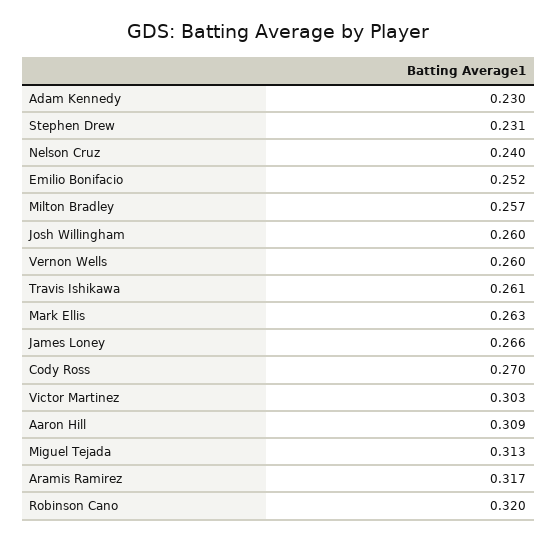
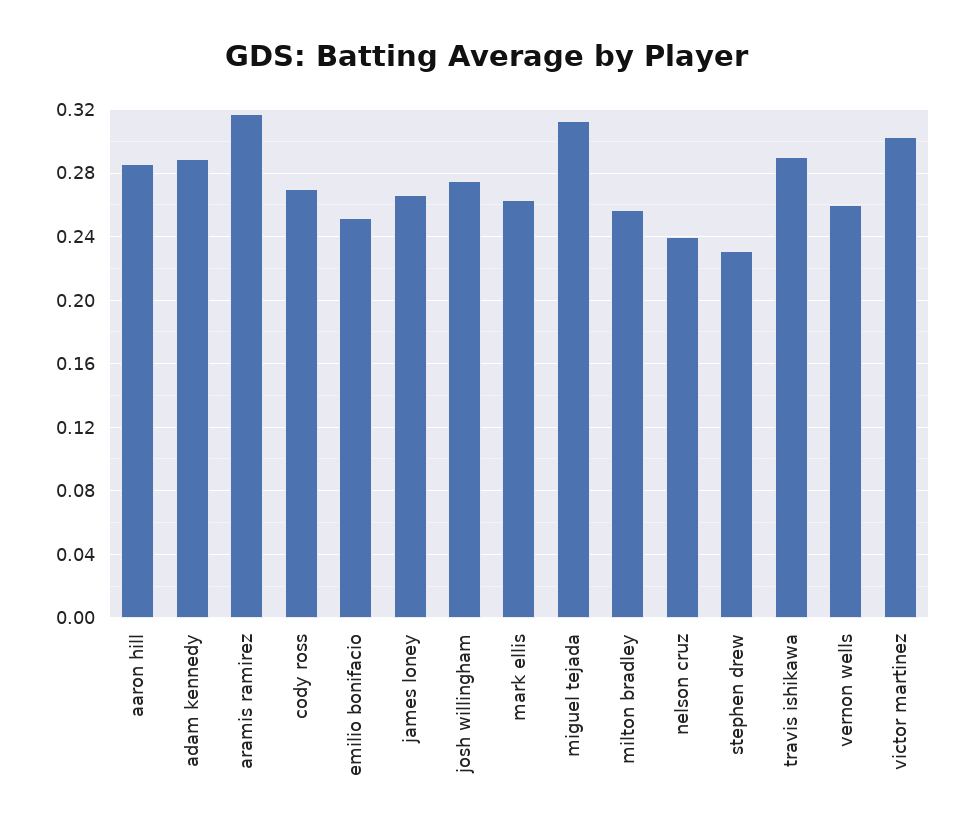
  {
-   "Adam Kennedy": 0.23,
+   "Adam Kennedy": 0.29,
    "Stephen Drew": 0.231,
    "Nelson Cruz": 0.24,
    "Emilio Bonifacio": 0.252,
    "Milton Bradley": 0.257,
-   "Josh Willingham": 0.26,
+   "Josh Willingham": 0.275,
    "Vernon Wells": 0.26,
-   "Travis Ishikawa": 0.261,
+   "Travis Ishikawa": 0.29,
    "Mark Ellis": 0.263,
    "James Loney": 0.266,
    "Cody Ross": 0.27,
    "Victor Martinez": 0.303,
-   "Aaron Hill": 0.309,
+   "Aaron Hill": 0.285,
    "Miguel Tejada": 0.313,
-   "Aramis Ramirez": 0.317,
+   "Aramis Ramirez": 0.317
-   "Robinson Cano": 0.32
  }

